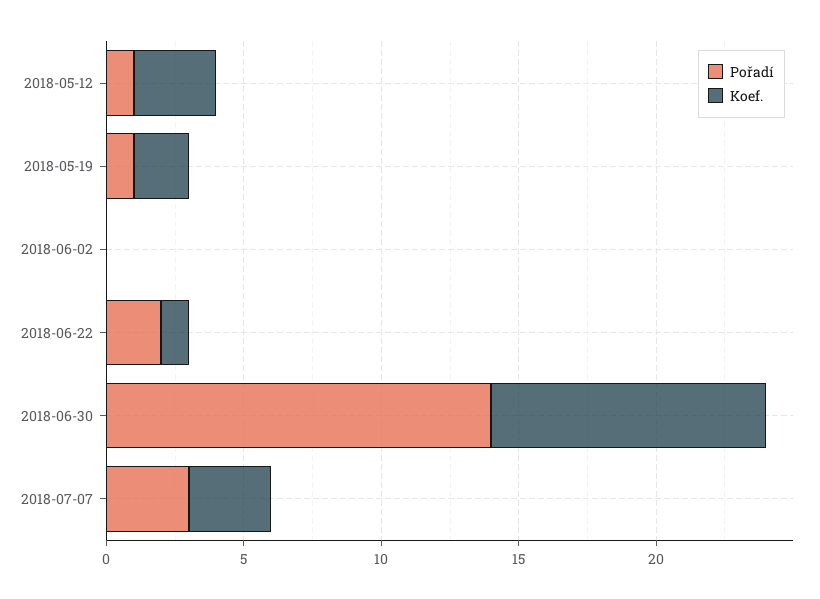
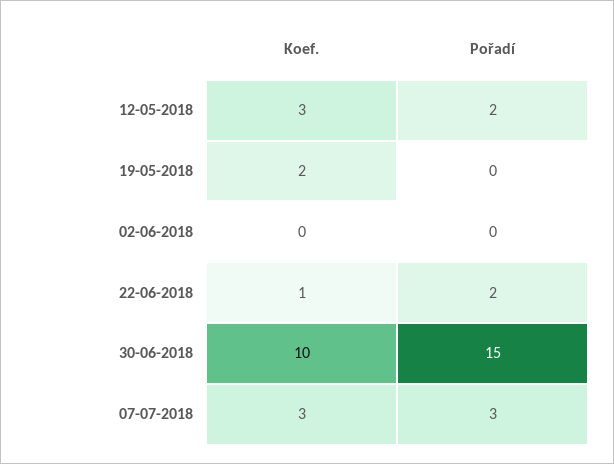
  {
    "Pořadí": {
-     "2018-05-12": 1,
+     "2018-05-12": 2,
-     "2018-05-19": 1,
+     "2018-05-19": 0,
      "2018-06-02": 0,
      "2018-06-22": 2,
-     "2018-06-30": 14,
+     "2018-06-30": 15,
      "2018-07-07": 3
    },
    "Koef.": {
      "2018-05-12": 3,
      "2018-05-19": 2,
      "2018-06-02": 0,
      "2018-06-22": 1,
      "2018-06-30": 10,
      "2018-07-07": 3
    }
  }

